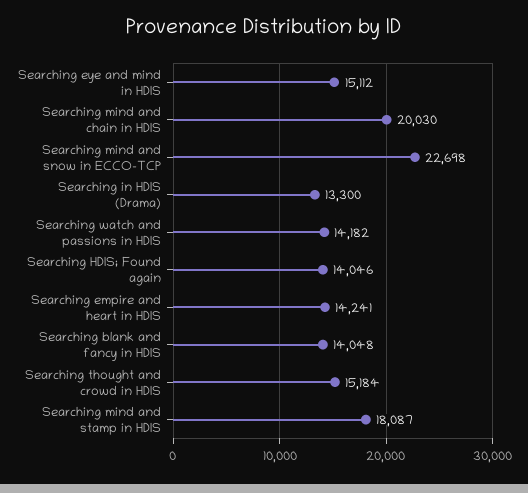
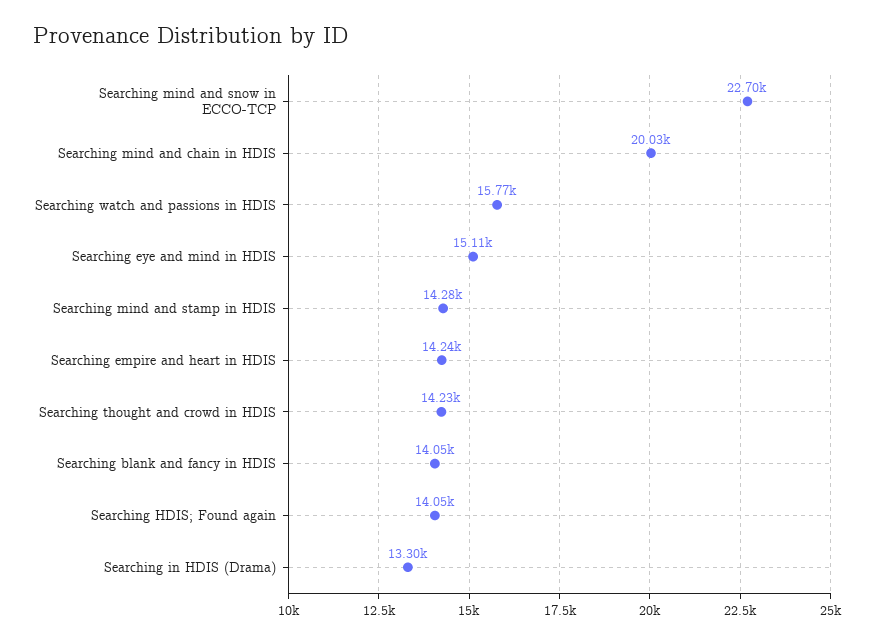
  {
    "Searching eye and mind in HDIS": 15112,
    "Searching mind and chain in HDIS": 20030,
    "Searching mind and snow in ECCO-TCP": 22698,
    "Searching in HDIS (Drama)": 13300,
-   "Searching watch and passions in HDIS": 14182,
+   "Searching watch and passions in HDIS": 15770,
    "Searching HDIS; Found again": 14046,
    "Searching empire and heart in HDIS": 14241,
    "Searching blank and fancy in HDIS": 14048,
-   "Searching thought and crowd in HDIS": 15184,
+   "Searching thought and crowd in HDIS": 14230,
-   "Searching mind and stamp in HDIS": 18087
+   "Searching mind and stamp in HDIS": 14280
  }

